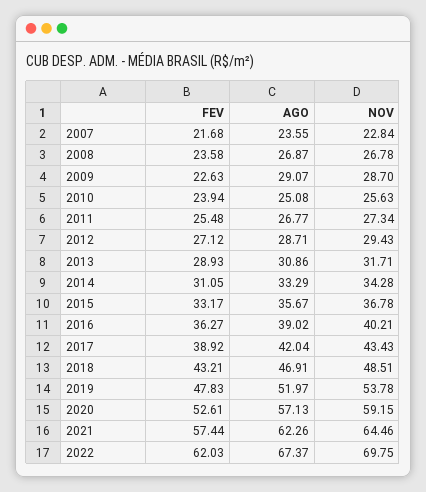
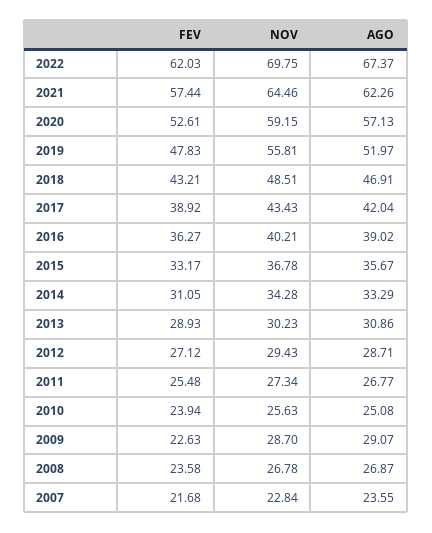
  {
    "FEV": {
      "2007": 21.68,
      "2008": 23.58,
      "2009": 22.63,
      "2010": 23.94,
      "2011": 25.48,
      "2012": 27.12,
      "2013": 28.93,
      "2014": 31.05,
      "2015": 33.17,
      "2016": 36.27,
      "2017": 38.92,
      "2018": 43.21,
      "2019": 47.83,
      "2020": 52.61,
      "2021": 57.44,
      "2022": 62.03
    },
    "AGO": {
      "2007": 23.55,
      "2008": 26.87,
      "2009": 29.07,
      "2010": 25.08,
      "2011": 26.77,
      "2012": 28.71,
      "2013": 30.86,
      "2014": 33.29,
      "2015": 35.67,
      "2016": 39.02,
      "2017": 42.04,
      "2018": 46.91,
      "2019": 51.97,
      "2020": 57.13,
      "2021": 62.26,
      "2022": 67.37
    },
    "NOV": {
      "2007": 22.84,
      "2008": 26.78,
      "2009": 28.7,
      "2010": 25.63,
      "2011": 27.34,
      "2012": 29.43,
-     "2013": 31.71,
+     "2013": 30.23,
      "2014": 34.28,
      "2015": 36.78,
      "2016": 40.21,
      "2017": 43.43,
      "2018": 48.51,
-     "2019": 53.78,
+     "2019": 55.81,
      "2020": 59.15,
      "2021": 64.46,
      "2022": 69.75
    }
  }

